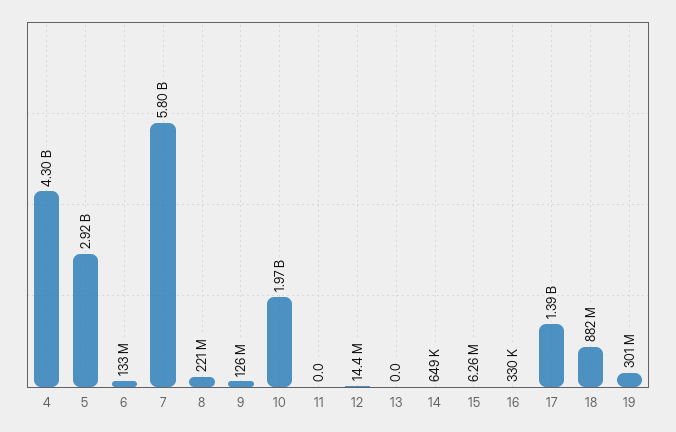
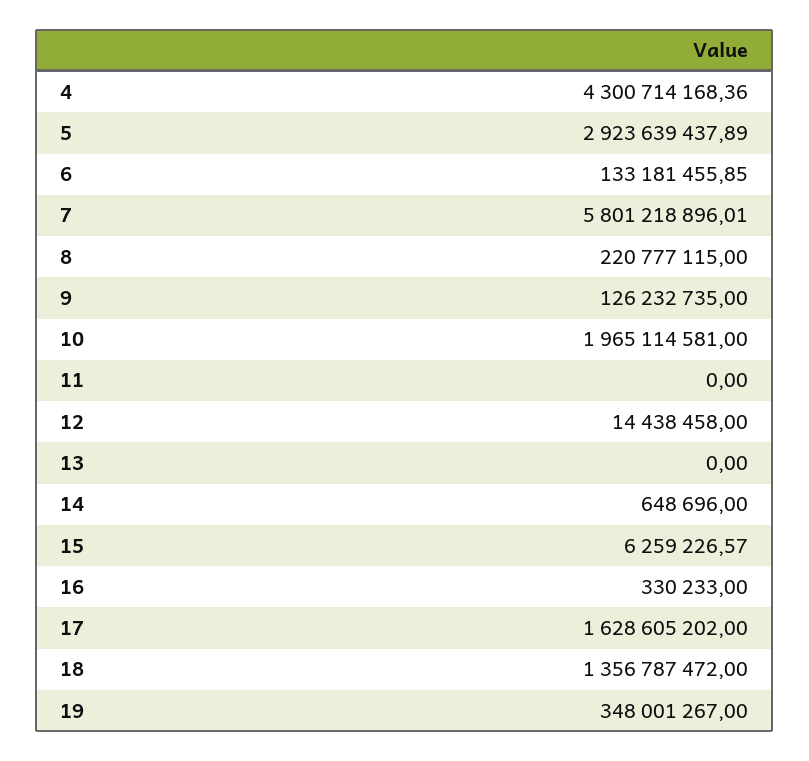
  {
    "4": 4300714168.36,
    "5": 2923639437.89,
    "6": 133181455.85,
    "7": 5801218896.01,
    "8": 220777115,
    "9": 126232735,
    "10": 1965114581,
    "11": 0,
    "12": 14438458,
    "13": 0,
    "14": 648696,
    "15": 6259226.57,
    "16": 330233,
-   "17": 1390000000,
+   "17": 1628605202,
-   "18": 882000000,
+   "18": 1356787472,
-   "19": 301000000
+   "19": 348001267
  }

